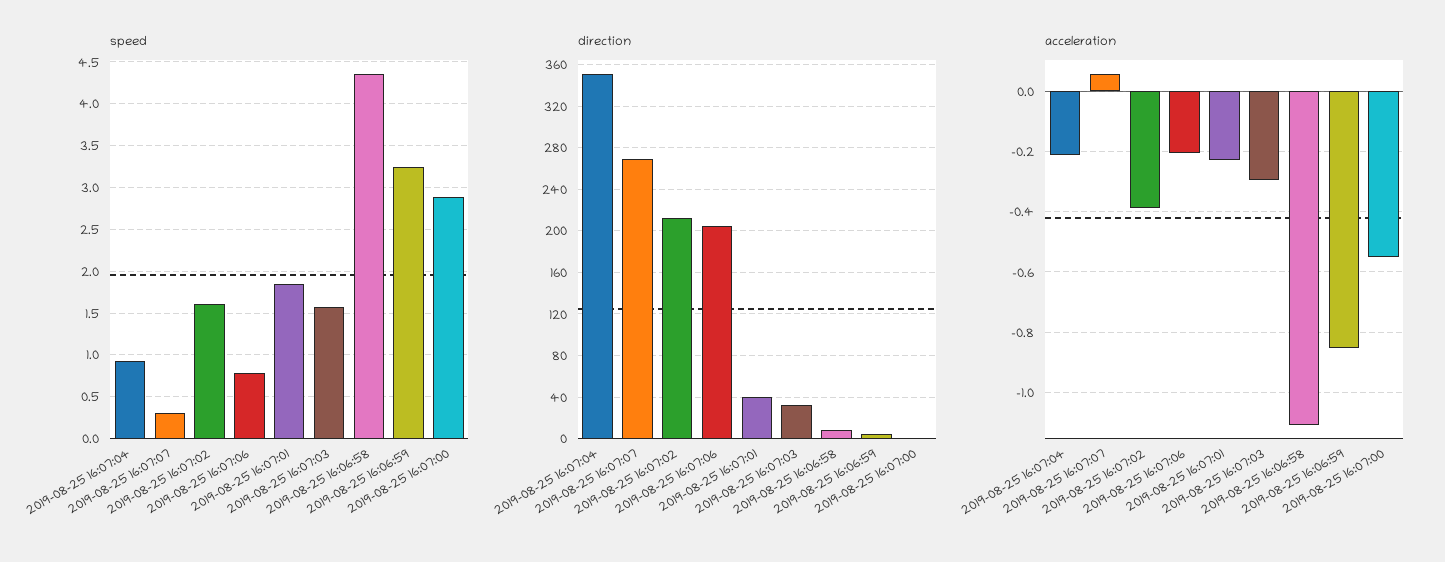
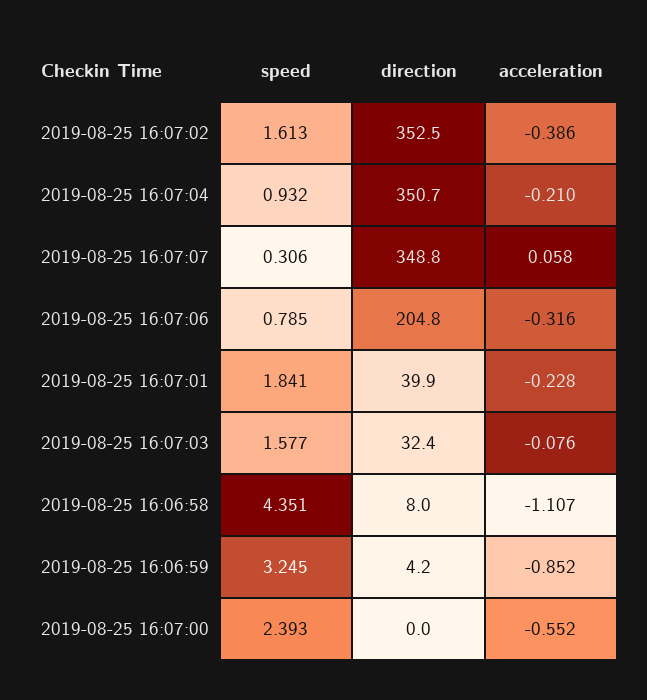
  {
    "speed": {
      "2019-08-25 16:07:04": 0.932,
      "2019-08-25 16:07:07": 0.306,
      "2019-08-25 16:07:02": 1.613,
      "2019-08-25 16:07:06": 0.785,
      "2019-08-25 16:07:01": 1.841,
      "2019-08-25 16:07:03": 1.577,
      "2019-08-25 16:06:58": 4.351,
      "2019-08-25 16:06:59": 3.245,
-     "2019-08-25 16:07:00": 2.9
+     "2019-08-25 16:07:00": 2.393
    },
    "direction": {
      "2019-08-25 16:07:04": 350.7,
-     "2019-08-25 16:07:07": 270,
+     "2019-08-25 16:07:07": 348.8,
-     "2019-08-25 16:07:02": 210,
+     "2019-08-25 16:07:02": 352.5,
      "2019-08-25 16:07:06": 204.8,
      "2019-08-25 16:07:01": 39.9,
      "2019-08-25 16:07:03": 32.4,
      "2019-08-25 16:06:58": 8,
      "2019-08-25 16:06:59": 4.2,
      "2019-08-25 16:07:00": 0
    },
    "acceleration": {
      "2019-08-25 16:07:04": -0.21,
      "2019-08-25 16:07:07": 0.058,
      "2019-08-25 16:07:02": -0.386,
-     "2019-08-25 16:07:06": -0.2,
+     "2019-08-25 16:07:06": -0.316,
      "2019-08-25 16:07:01": -0.228,
-     "2019-08-25 16:07:03": -0.3,
+     "2019-08-25 16:07:03": -0.076,
      "2019-08-25 16:06:58": -1.107,
      "2019-08-25 16:06:59": -0.852,
      "2019-08-25 16:07:00": -0.552
    }
  }

